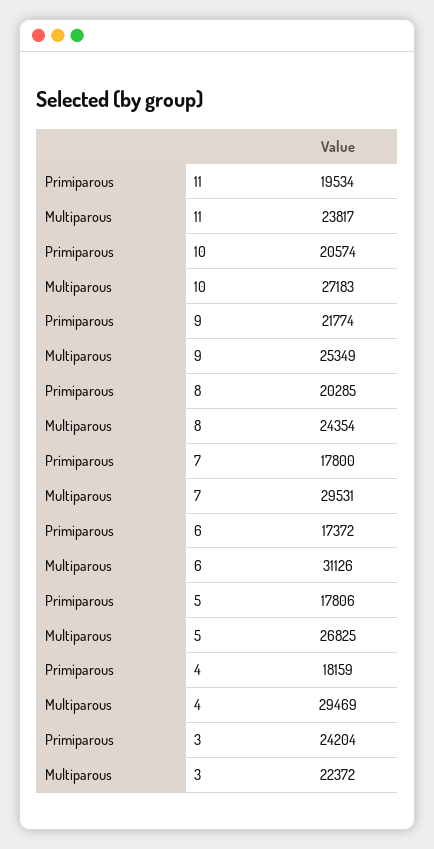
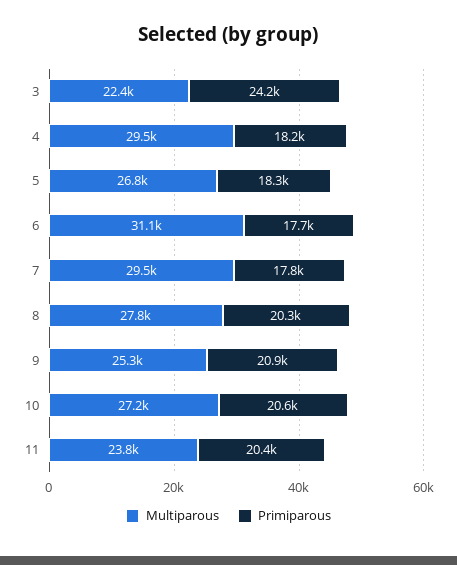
  {
    "Primiparous": {
-     "11": 19534,
+     "11": 20400,
      "10": 20574,
-     "9": 21774,
+     "9": 20900,
      "8": 20285,
      "7": 17800,
-     "6": 17372,
+     "6": 17700,
-     "5": 17806,
+     "5": 18300,
      "4": 18159,
      "3": 24204
    },
    "Multiparous": {
      "11": 23817,
      "10": 27183,
      "9": 25349,
-     "8": 24354,
+     "8": 27800,
      "7": 29531,
      "6": 31126,
      "5": 26825,
      "4": 29469,
      "3": 22372
    }
  }

